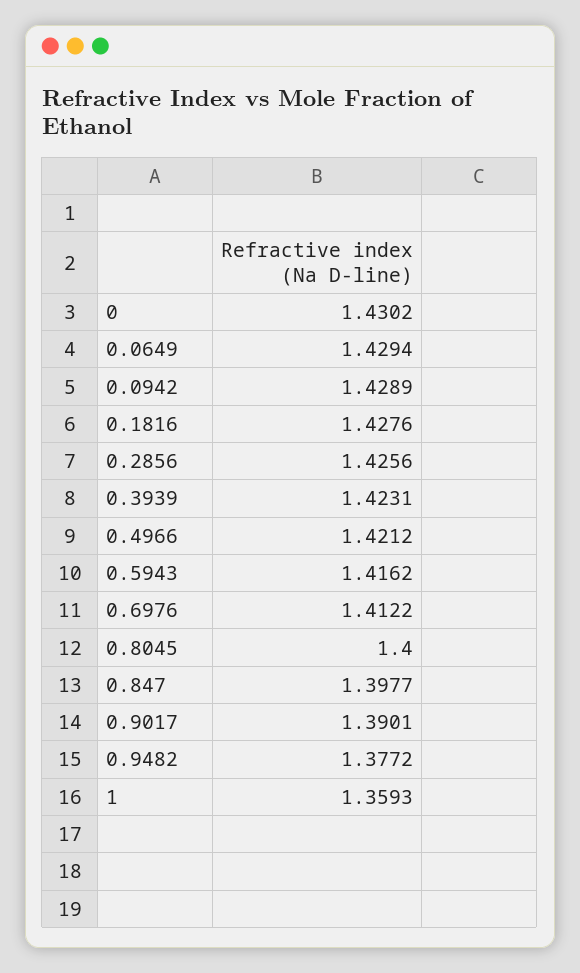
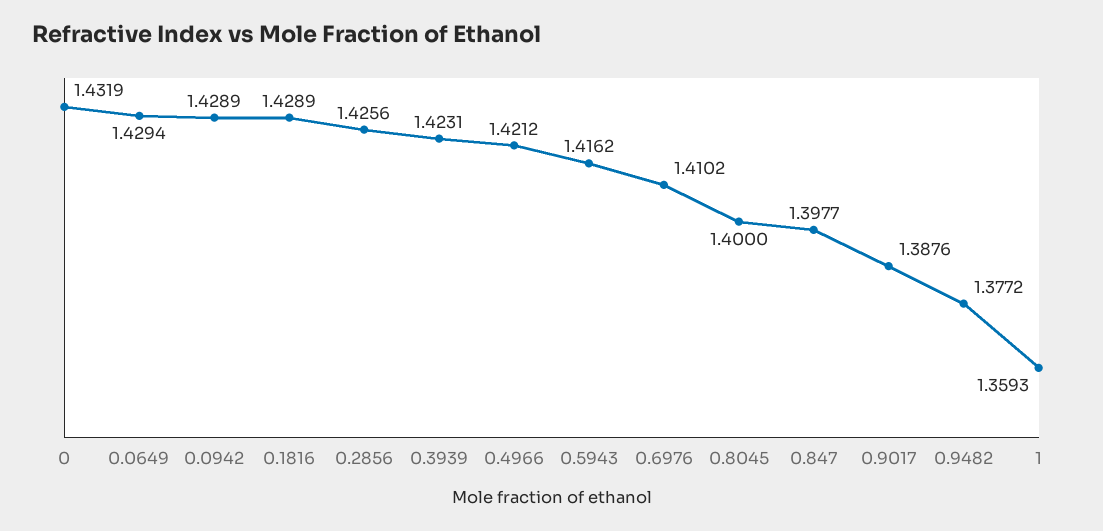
  {
-   "0": 1.4302,
+   "0": 1.4319,
    "0.0649": 1.4294,
    "0.0942": 1.4289,
-   "0.1816": 1.4276,
+   "0.1816": 1.4289,
    "0.2856": 1.4256,
    "0.3939": 1.4231,
    "0.4966": 1.4212,
    "0.5943": 1.4162,
-   "0.6976": 1.4122,
+   "0.6976": 1.4102,
    "0.8045": 1.4,
    "0.847": 1.3977,
-   "0.9017": 1.3901,
+   "0.9017": 1.3876,
    "0.9482": 1.3772,
    "1": 1.3593
  }

